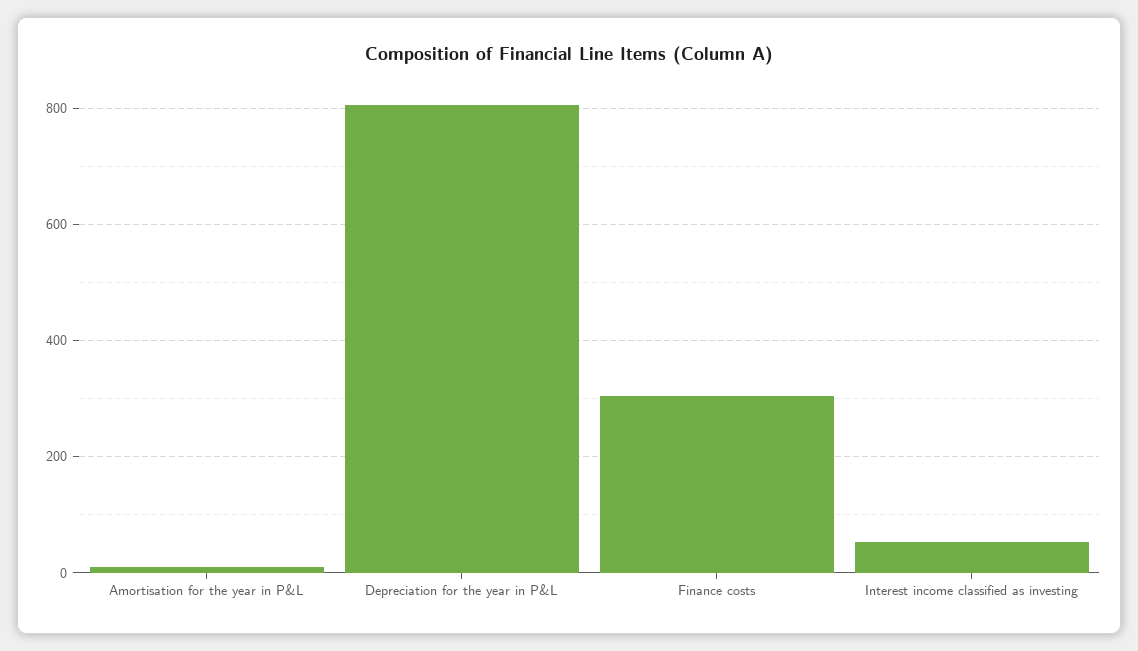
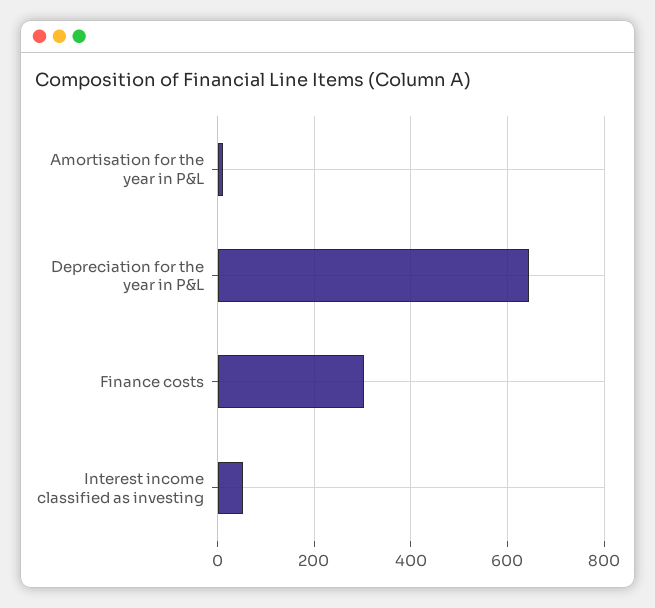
  {
    "Amortisation for the year in P&L": 20,
-   "Depreciation for the year in P&L": 800,
+   "Depreciation for the year in P&L": 640,
    "Finance costs": 300,
    "Interest income classified as investing": 60
  }

